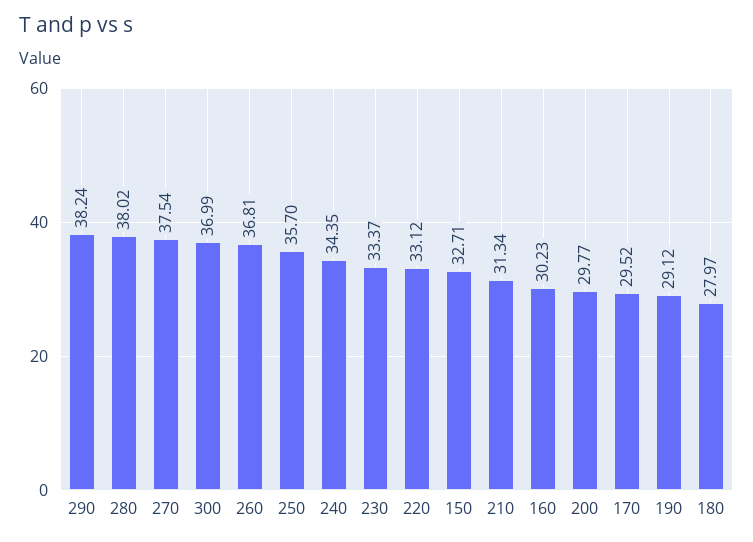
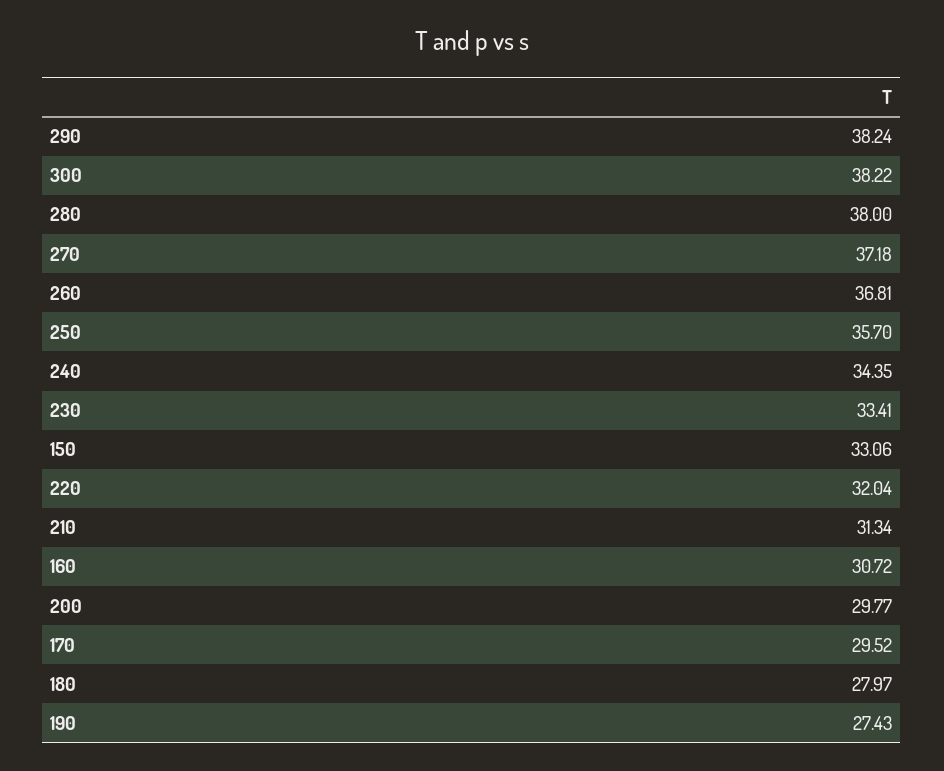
  {
    "290": 38.24,
-   "280": 38.02,
+   "280": 38,
-   "270": 37.54,
+   "270": 37.18,
-   "300": 36.99,
+   "300": 38.22,
    "260": 36.81,
    "250": 35.7,
    "240": 34.35,
-   "230": 33.37,
+   "230": 33.41,
-   "220": 33.12,
+   "220": 32.04,
-   "150": 32.71,
+   "150": 33.06,
    "210": 31.34,
-   "160": 30.23,
+   "160": 30.72,
    "200": 29.77,
    "170": 29.52,
-   "190": 29.12,
+   "190": 27.43,
    "180": 27.97
  }

